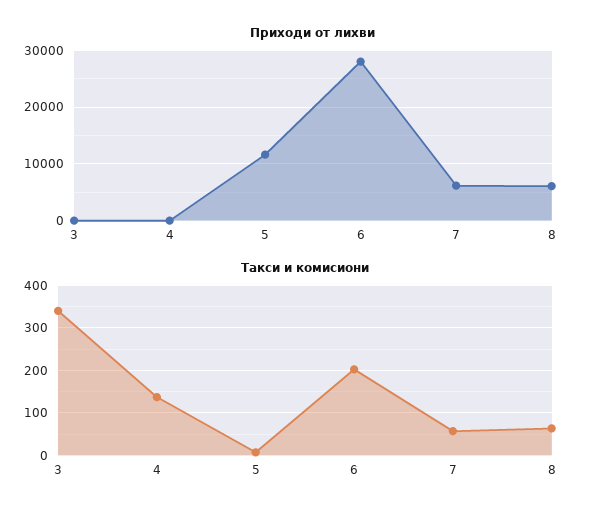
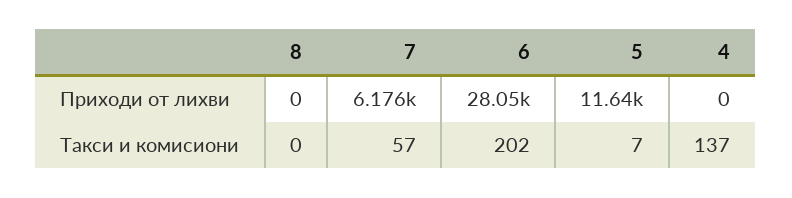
  {
    "Приходи от лихви": {
-     "3": 0,
      "4": 0,
      "5": 11640,
      "6": 28050,
      "7": 6176,
-     "8": 6000
+     "8": 0
    },
    "Такси и комисиони": {
-     "3": 340,
      "4": 137,
      "5": 7,
      "6": 202,
      "7": 57,
-     "8": 60
+     "8": 0
    }
  }

